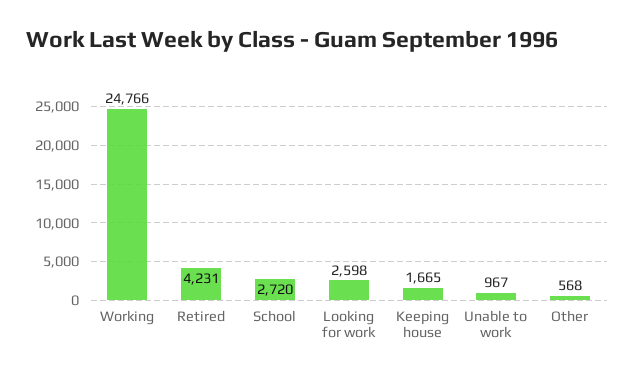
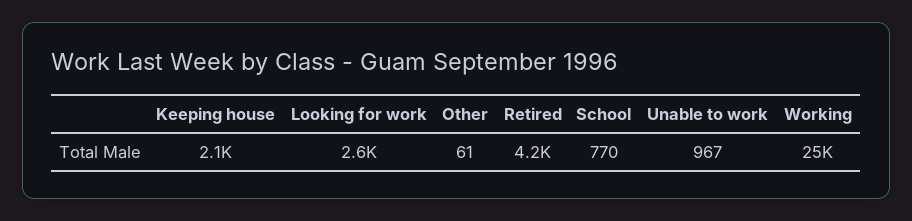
  {
    "Working": 24766,
    "Retired": 4231,
-   "School": 2720,
+   "School": 770,
    "Looking for work": 2598,
-   "Keeping house": 1665,
+   "Keeping house": 2100,
    "Unable to work": 967,
-   "Other": 568
+   "Other": 61
  }

